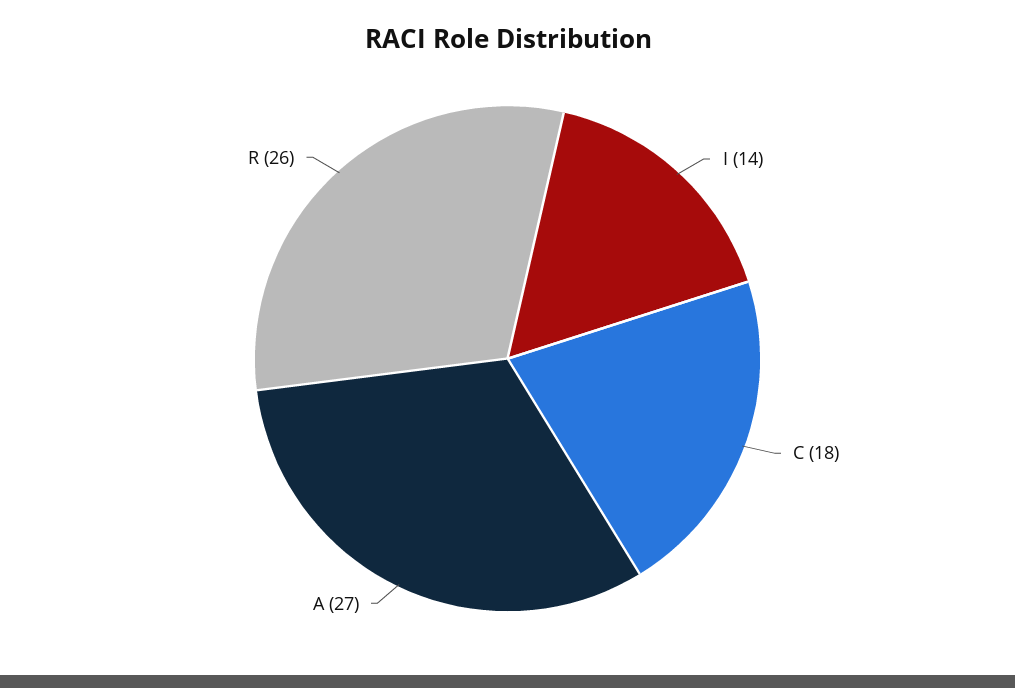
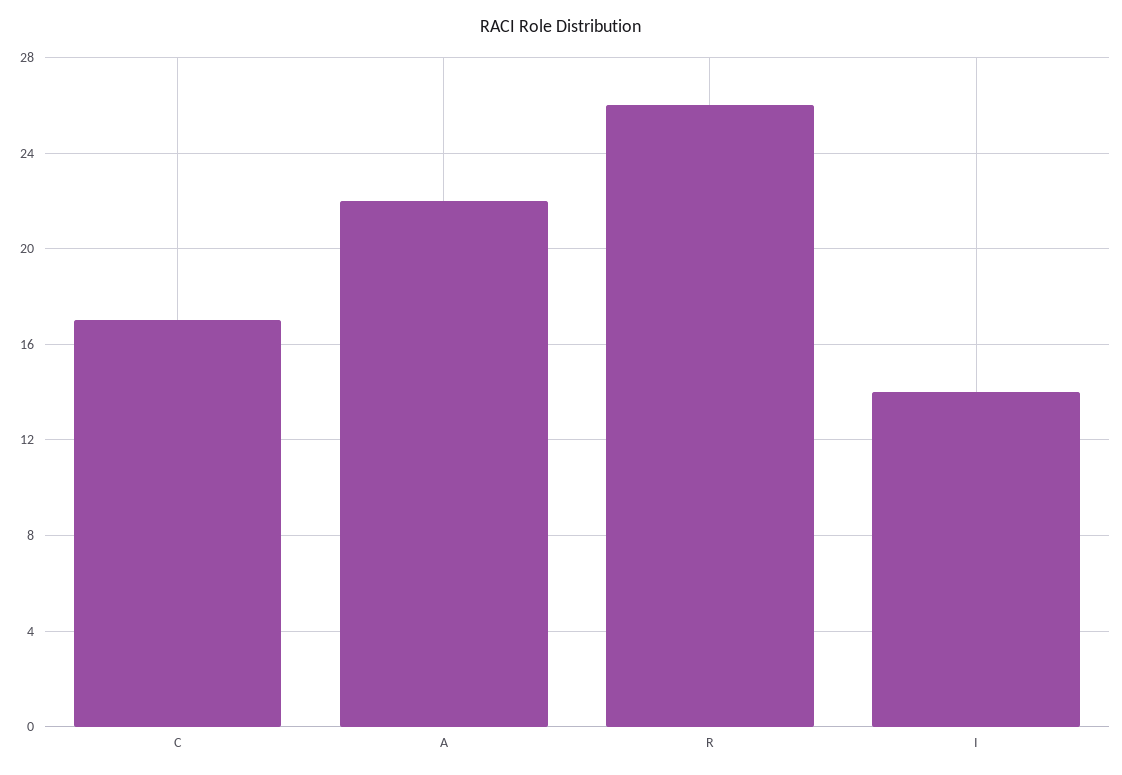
  {
    "I": 14,
-   "C": 18,
+   "C": 17,
-   "A": 27,
+   "A": 22,
    "R": 26
  }

